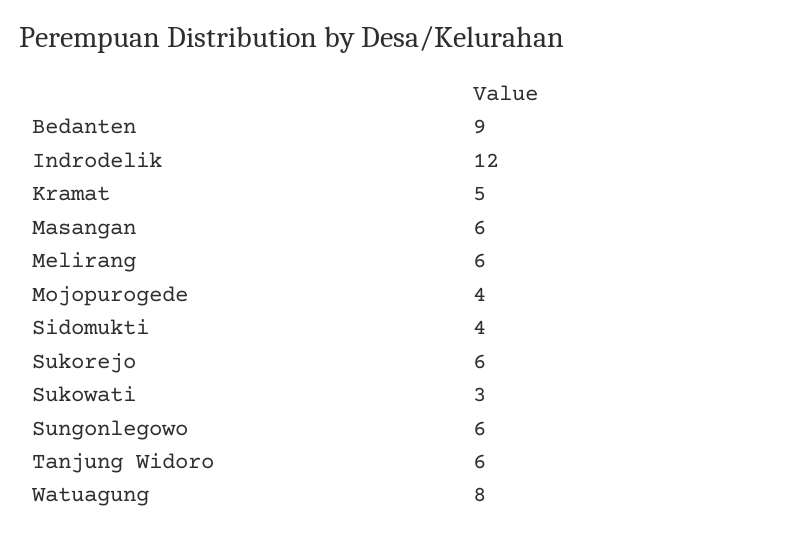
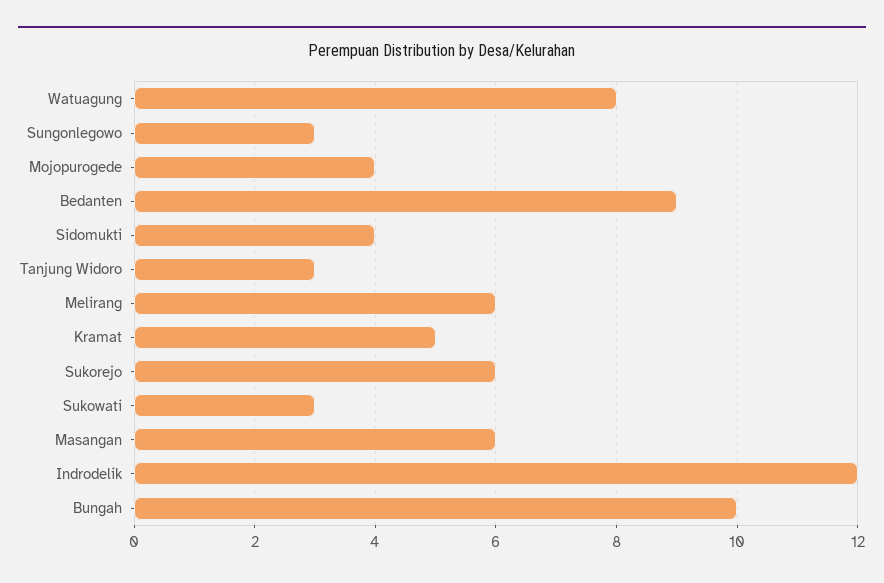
  {
    "Bedanten": 9,
    "Indrodelik": 12,
    "Kramat": 5,
    "Masangan": 6,
    "Melirang": 6,
    "Mojopurogede": 4,
    "Sidomukti": 4,
    "Sukorejo": 6,
    "Sukowati": 3,
-   "Sungonlegowo": 6,
+   "Sungonlegowo": 3,
-   "Tanjung Widoro": 6,
+   "Tanjung Widoro": 3,
-   "Watuagung": 8
+   "Watuagung": 8,
+   "Bungah": 10
  }

